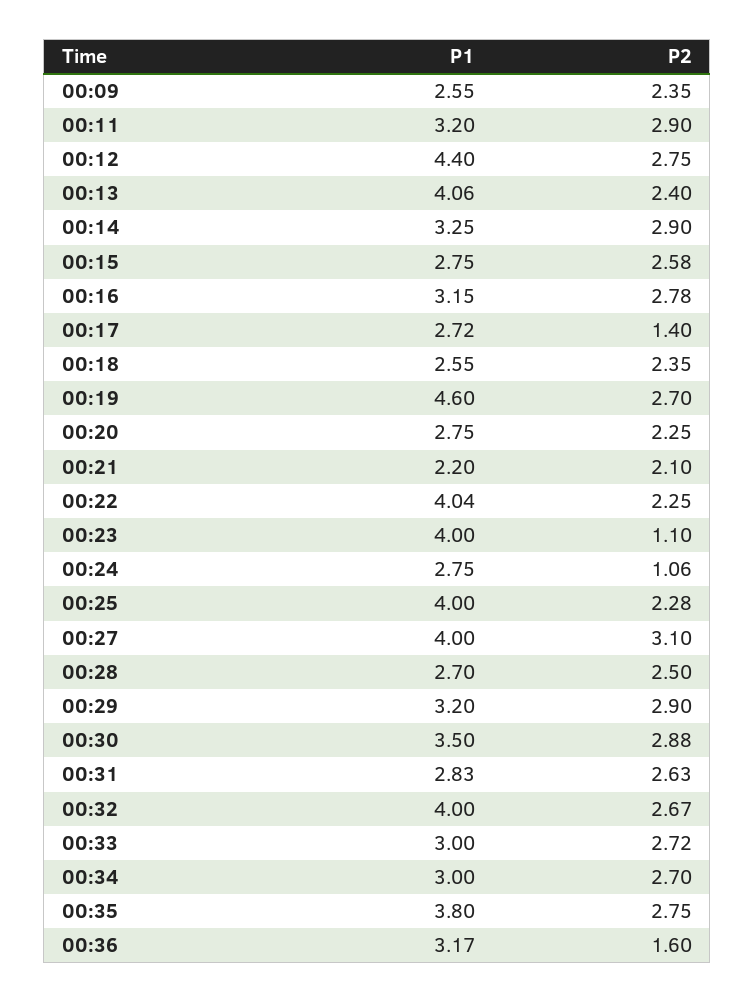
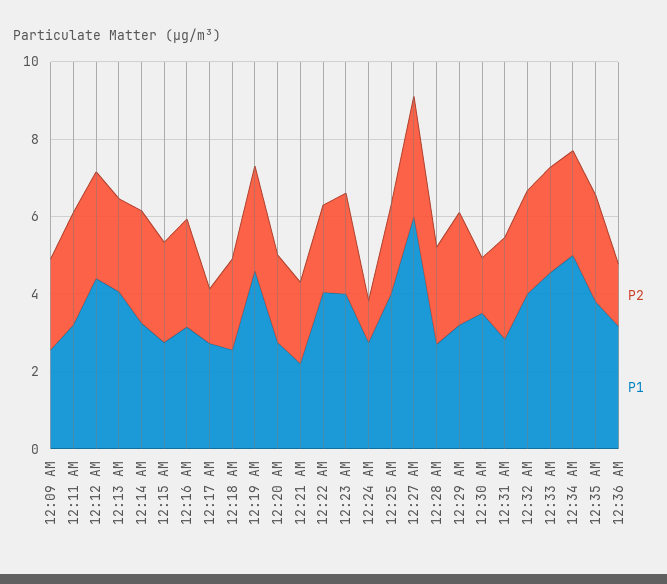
  {
    "P1": {
      "00:09": 2.55,
      "00:11": 3.2,
      "00:12": 4.4,
      "00:13": 4.06,
      "00:14": 3.25,
      "00:15": 2.75,
      "00:16": 3.15,
      "00:17": 2.72,
      "00:18": 2.55,
      "00:19": 4.6,
      "00:20": 2.75,
      "00:21": 2.2,
      "00:22": 4.04,
      "00:23": 4,
      "00:24": 2.75,
      "00:25": 4,
-     "00:27": 4,
+     "00:27": 6,
      "00:28": 2.7,
      "00:29": 3.2,
      "00:30": 3.5,
      "00:31": 2.83,
      "00:32": 4,
-     "00:33": 3,
+     "00:33": 4.5,
-     "00:34": 3,
+     "00:34": 5,
      "00:35": 3.8,
      "00:36": 3.17
    },
    "P2": {
      "00:09": 2.35,
      "00:11": 2.9,
      "00:12": 2.75,
      "00:13": 2.4,
      "00:14": 2.9,
      "00:15": 2.58,
      "00:16": 2.78,
      "00:17": 1.4,
      "00:18": 2.35,
      "00:19": 2.7,
      "00:20": 2.25,
      "00:21": 2.1,
      "00:22": 2.25,
-     "00:23": 1.1,
+     "00:23": 2.5,
      "00:24": 1.06,
      "00:25": 2.28,
      "00:27": 3.1,
      "00:28": 2.5,
      "00:29": 2.9,
-     "00:30": 2.88,
+     "00:30": 1.5,
      "00:31": 2.63,
      "00:32": 2.67,
      "00:33": 2.72,
      "00:34": 2.7,
      "00:35": 2.75,
      "00:36": 1.6
    }
  }

